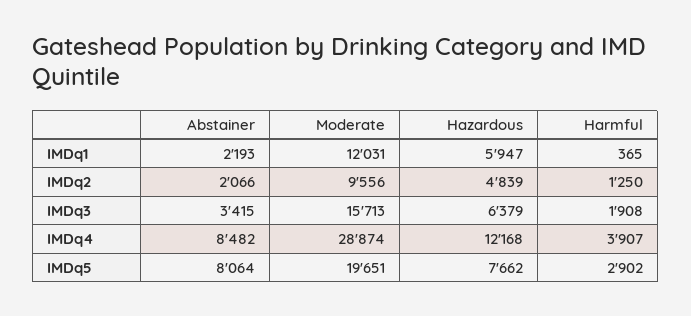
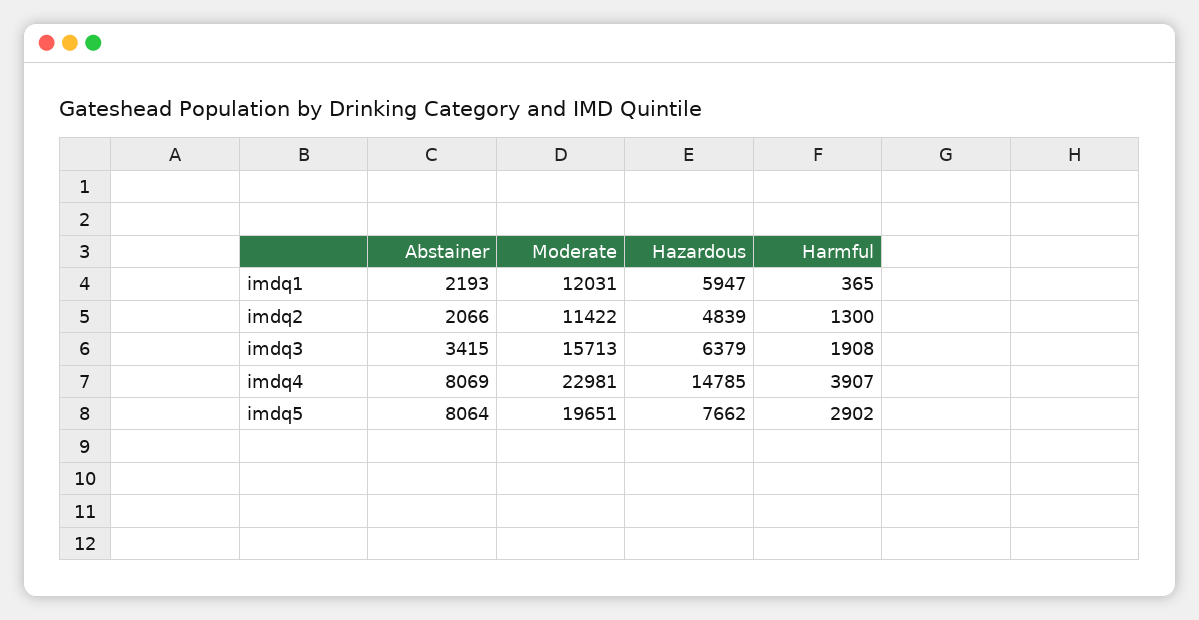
  {
    "Abstainer": {
      "IMDq1": 2193,
      "IMDq2": 2066,
      "IMDq3": 3415,
-     "IMDq4": 8482,
+     "IMDq4": 8069,
      "IMDq5": 8064
    },
    "Moderate": {
      "IMDq1": 12031,
-     "IMDq2": 9556,
+     "IMDq2": 11422,
      "IMDq3": 15713,
-     "IMDq4": 28874,
+     "IMDq4": 22981,
      "IMDq5": 19651
    },
    "Hazardous": {
      "IMDq1": 5947,
      "IMDq2": 4839,
      "IMDq3": 6379,
-     "IMDq4": 12168,
+     "IMDq4": 14785,
      "IMDq5": 7662
    },
    "Harmful": {
      "IMDq1": 365,
-     "IMDq2": 1250,
+     "IMDq2": 1300,
      "IMDq3": 1908,
      "IMDq4": 3907,
      "IMDq5": 2902
    }
  }

